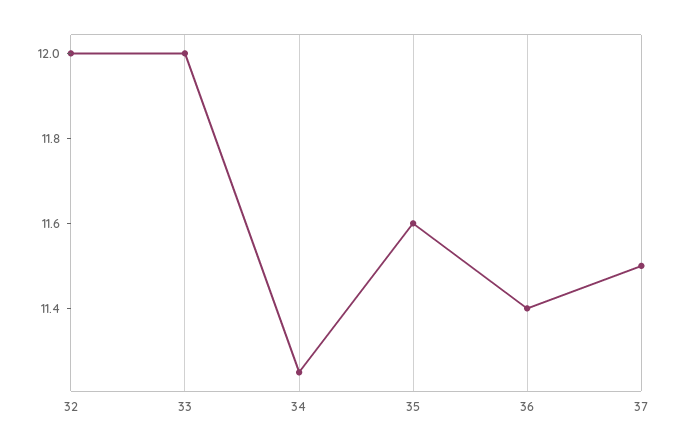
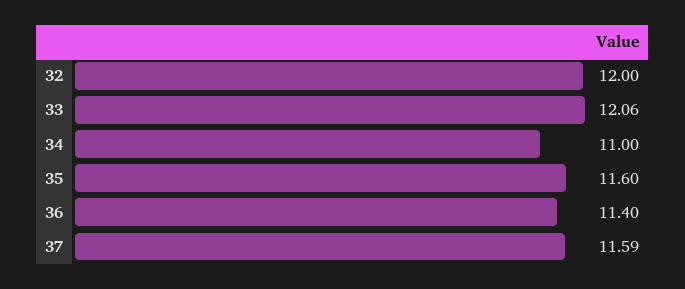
  {
    "32": 12,
-   "33": 12,
+   "33": 12.06,
-   "34": 11.25,
+   "34": 11,
    "35": 11.6,
    "36": 11.4,
-   "37": 11.5
+   "37": 11.59
  }

